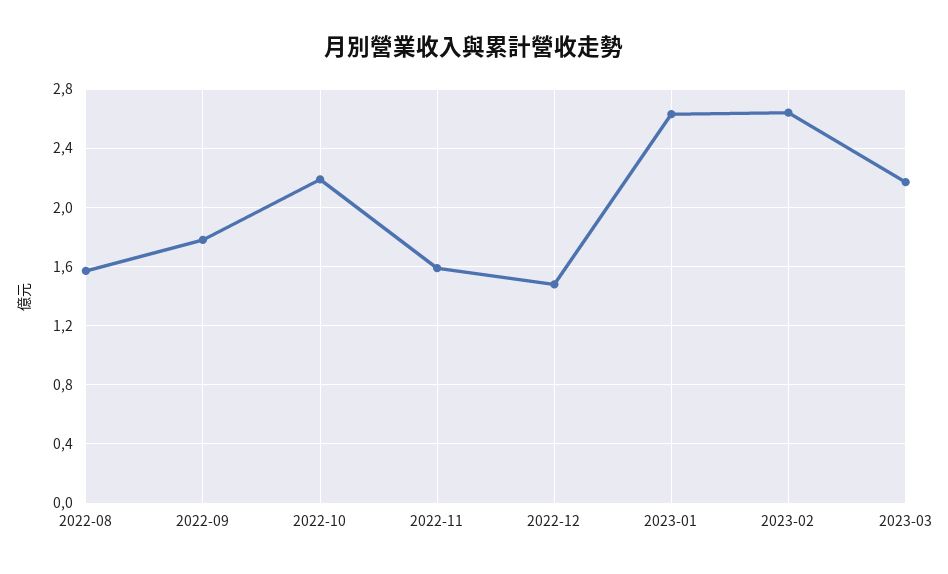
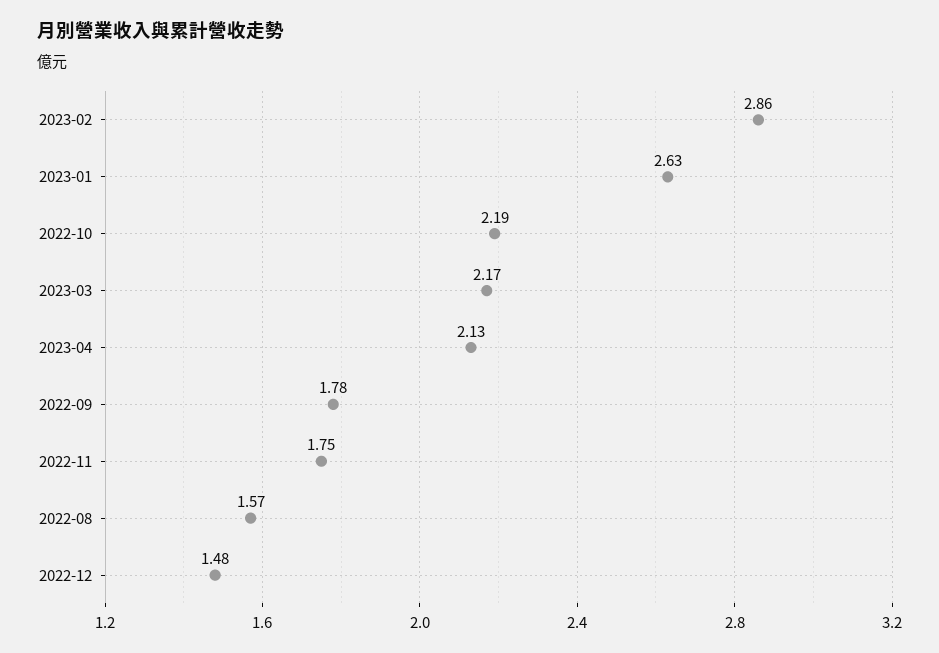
  {
    "2022-08": 1.57,
    "2022-09": 1.78,
    "2022-10": 2.19,
-   "2022-11": 1.6,
+   "2022-11": 1.75,
    "2022-12": 1.48,
    "2023-01": 2.63,
-   "2023-02": 2.65,
+   "2023-02": 2.86,
-   "2023-03": 2.17
+   "2023-03": 2.17,
+   "2023-04": 2.13
  }

